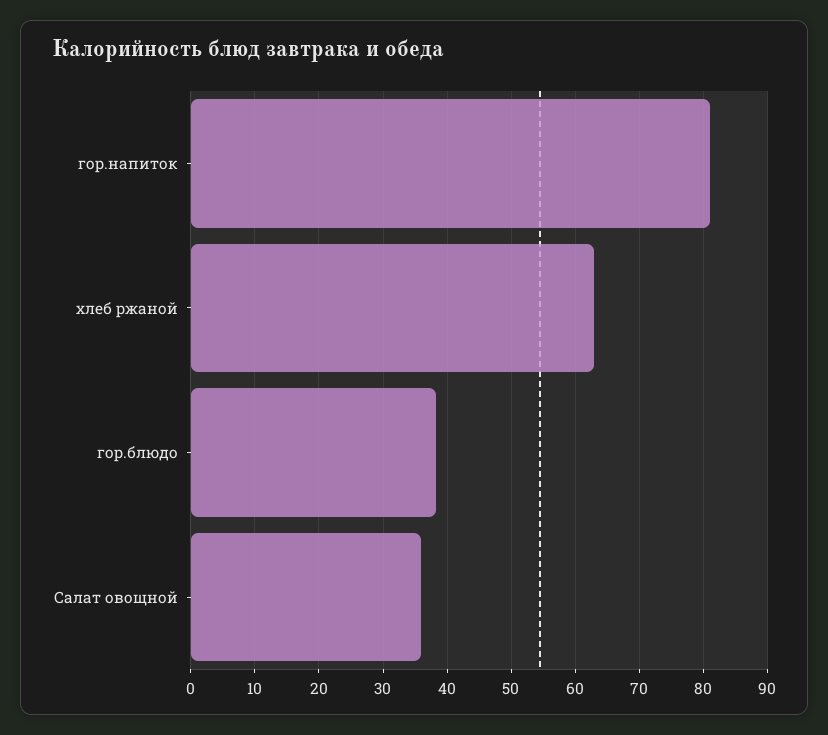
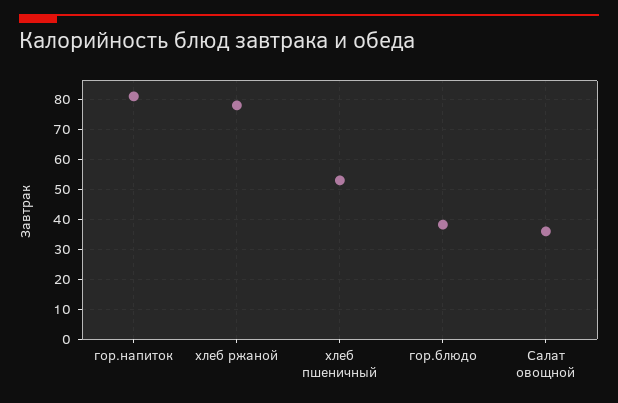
  {
    "гор.напиток": 81,
-   "хлеб ржаной": 63,
+   "хлеб ржаной": 77.5,
    "гор.блюдо": 38,
-   "Салат овощной": 36
+   "Салат овощной": 36,
+   "хлеб пшеничный": 52.5
  }

